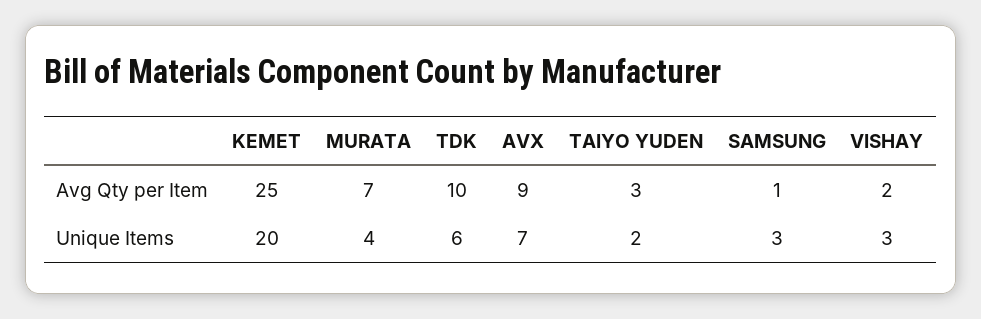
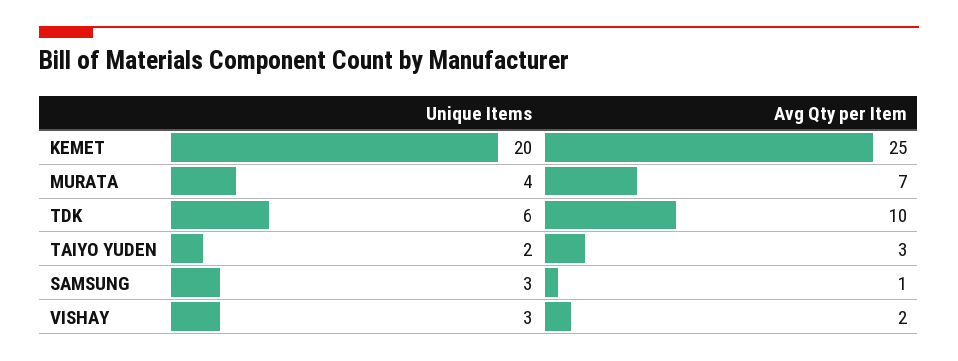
  {
    "KEMET": {
      "Avg Qty per Item": 25,
      "Unique Items": 20
    },
    "MURATA": {
      "Avg Qty per Item": 7,
      "Unique Items": 4
    },
    "TDK": {
      "Avg Qty per Item": 10,
      "Unique Items": 6
    },
-   "AVX": {
-     "Avg Qty per Item": 9,
-     "Unique Items": 7
-   },
    "TAIYO YUDEN": {
      "Avg Qty per Item": 3,
      "Unique Items": 2
    },
    "SAMSUNG": {
      "Avg Qty per Item": 1,
      "Unique Items": 3
    },
    "VISHAY": {
      "Avg Qty per Item": 2,
      "Unique Items": 3
    }
  }

